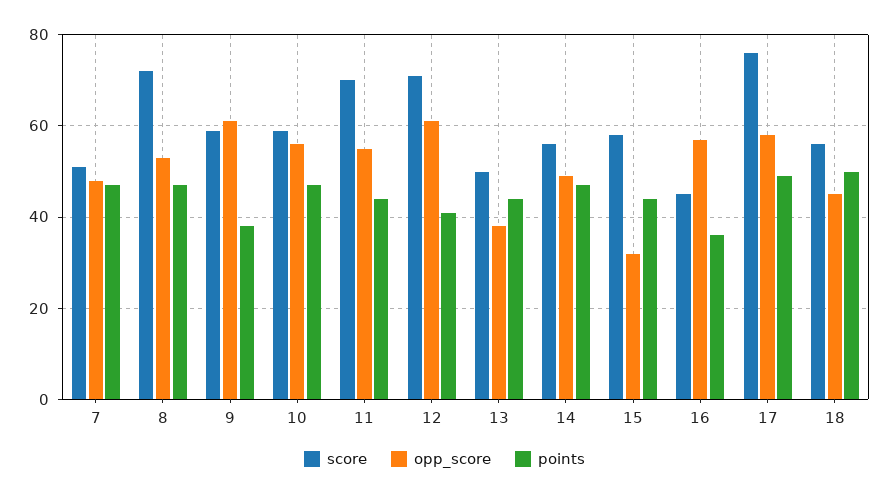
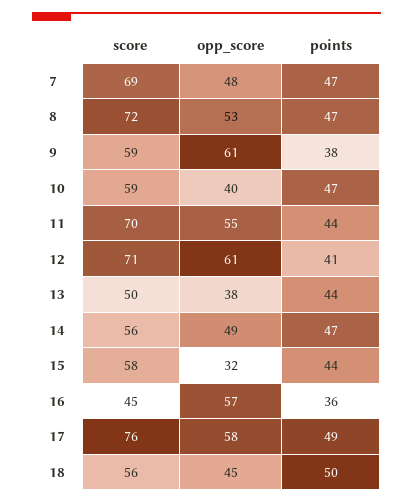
  {
    "score": {
-     "7": 50,
+     "7": 69,
      "8": 72,
      "9": 59,
      "10": 59,
      "11": 70,
      "12": 71,
      "13": 50,
      "14": 56,
      "15": 58,
      "16": 45,
      "17": 76,
      "18": 56
    },
    "opp_score": {
      "7": 48,
      "8": 53,
      "9": 61,
-     "10": 55,
+     "10": 40,
      "11": 55,
      "12": 61,
      "13": 38,
      "14": 49,
      "15": 32,
      "16": 57,
      "17": 58,
      "18": 45
    },
    "points": {
      "7": 47,
      "8": 47,
      "9": 38,
      "10": 47,
      "11": 44,
      "12": 41,
      "13": 44,
      "14": 47,
      "15": 44,
      "16": 36,
      "17": 49,
      "18": 50
    }
  }

